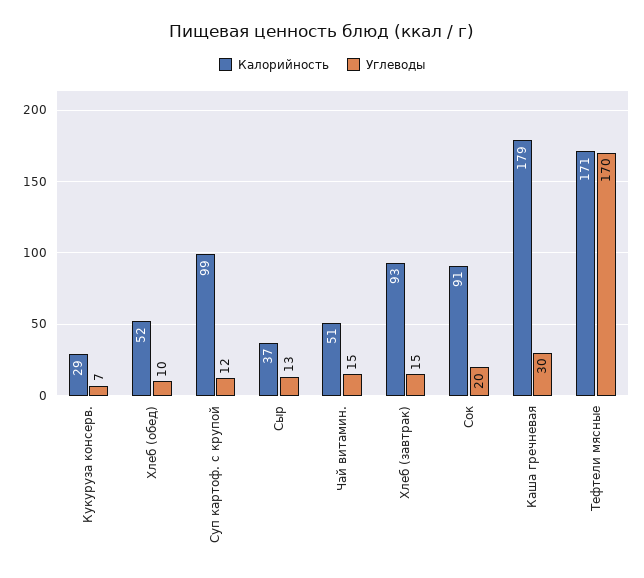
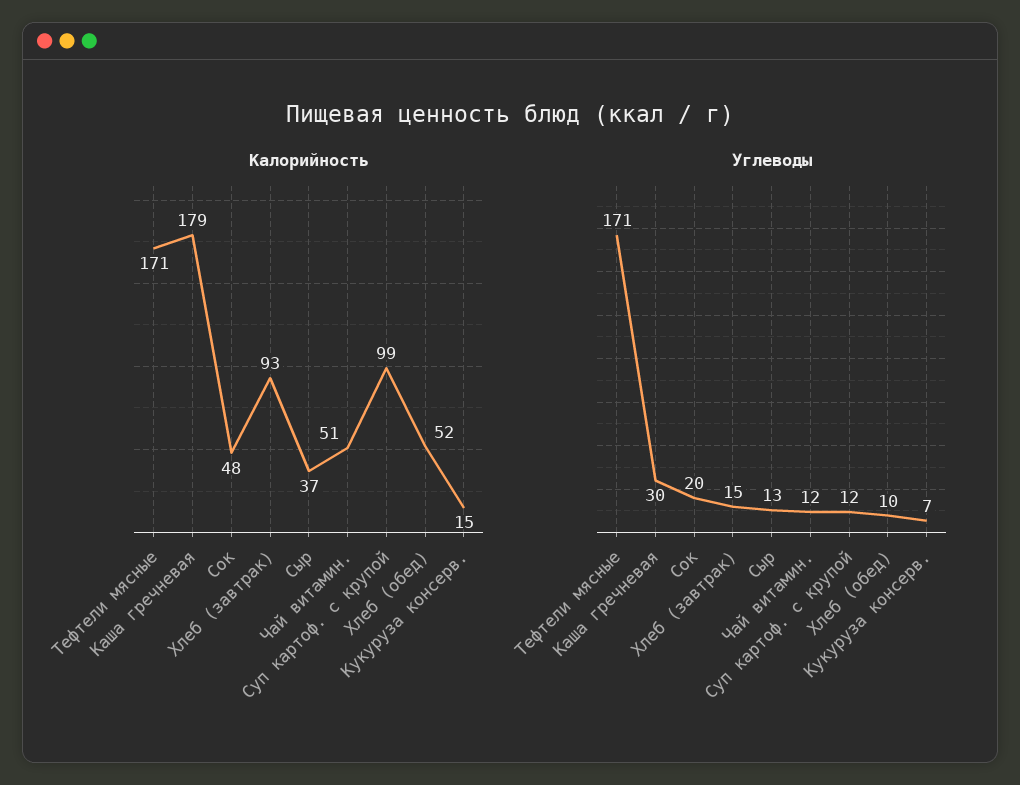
  {
    "Калорийность": {
-     "Кукуруза консерв.": 29,
+     "Кукуруза консерв.": 15,
      "Хлеб (обед)": 52,
      "Суп картоф. с крупой": 99,
      "Сыр": 37,
      "Чай витамин.": 51,
      "Хлеб (завтрак)": 93,
-     "Сок": 91,
+     "Сок": 48,
      "Каша гречневая": 179,
      "Тефтели мясные": 171
    },
    "Углеводы": {
      "Кукуруза консерв.": 7,
      "Хлеб (обед)": 10,
      "Суп картоф. с крупой": 12,
      "Сыр": 13,
-     "Чай витамин.": 15,
+     "Чай витамин.": 12,
      "Хлеб (завтрак)": 15,
      "Сок": 20,
      "Каша гречневая": 30,
-     "Тефтели мясные": 170
+     "Тефтели мясные": 171
    }
  }

